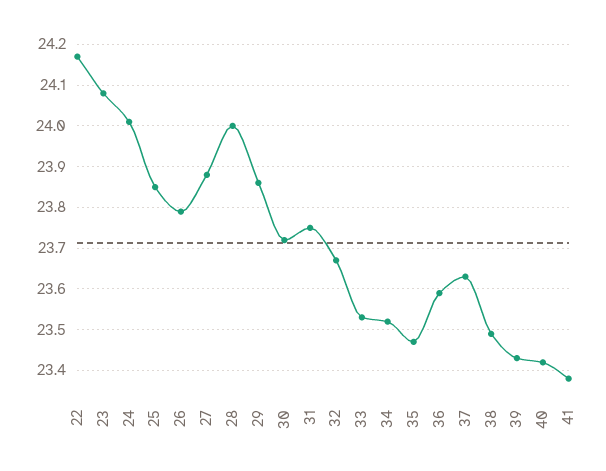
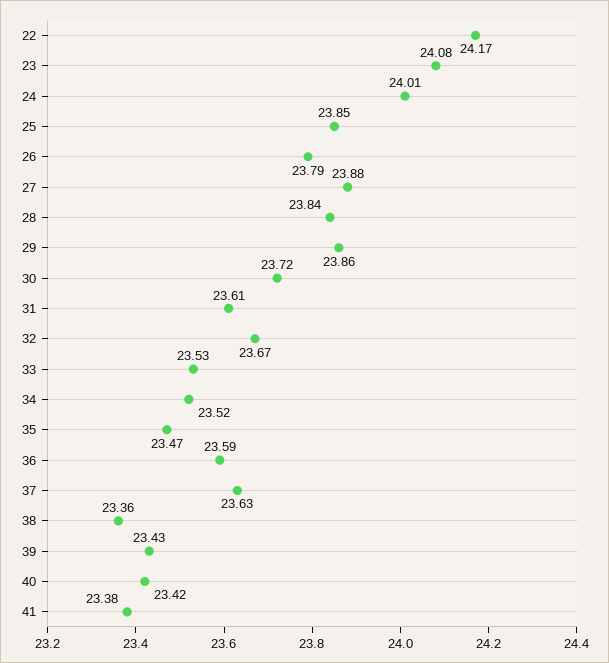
  {
    "22": 24.17,
    "23": 24.08,
    "24": 24.01,
    "25": 23.85,
    "26": 23.79,
    "27": 23.88,
-   "28": 24,
+   "28": 23.84,
    "29": 23.86,
    "30": 23.72,
-   "31": 23.75,
+   "31": 23.61,
    "32": 23.67,
    "33": 23.53,
    "34": 23.52,
    "35": 23.47,
    "36": 23.59,
    "37": 23.63,
-   "38": 23.5,
+   "38": 23.36,
    "39": 23.43,
    "40": 23.42,
    "41": 23.38
  }

